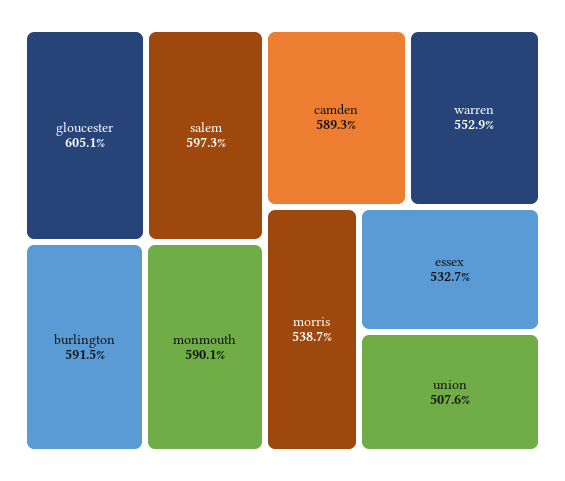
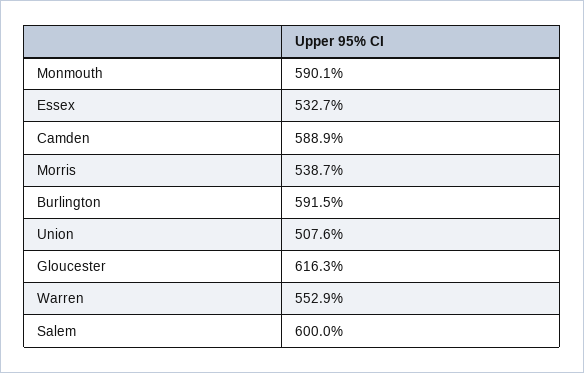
  {
-   "gloucester": 605.1,
+   "gloucester": 616.3,
-   "salem": 597.3,
+   "salem": 600,
    "burlington": 591.5,
    "monmouth": 590.1,
-   "camden": 589.3,
+   "camden": 588.9,
    "warren": 552.9,
    "morris": 538.7,
    "essex": 532.7,
    "union": 507.6
  }

